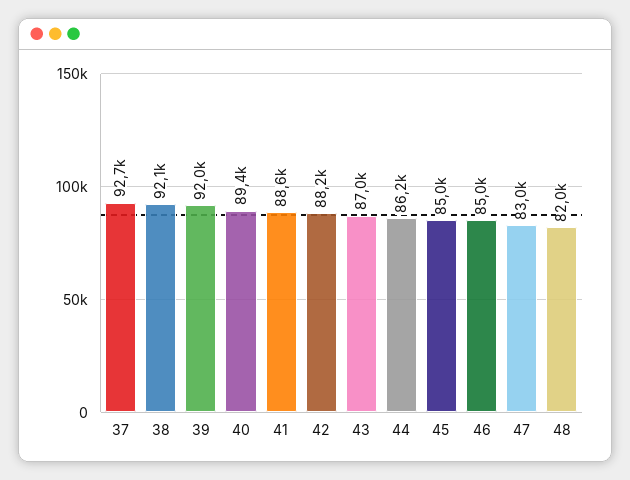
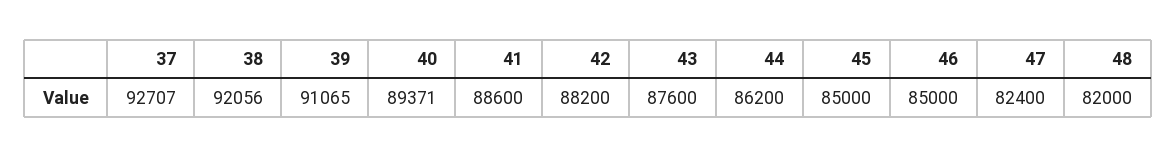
  {
    "37": 92707,
    "38": 92056,
-   "39": 92000,
+   "39": 91065,
    "40": 89371,
    "41": 88600,
    "42": 88200,
-   "43": 87000,
+   "43": 87600,
    "44": 86200,
    "45": 85000,
    "46": 85000,
-   "47": 83000,
+   "47": 82400,
    "48": 82000
  }

